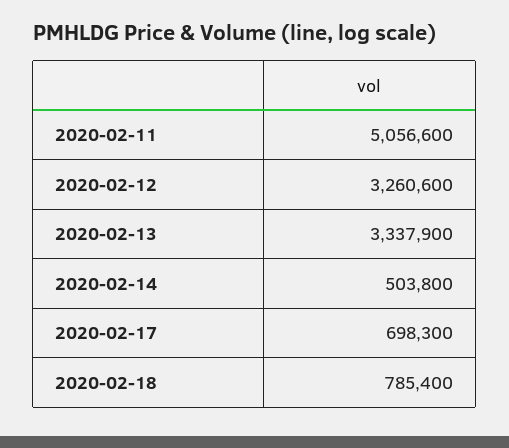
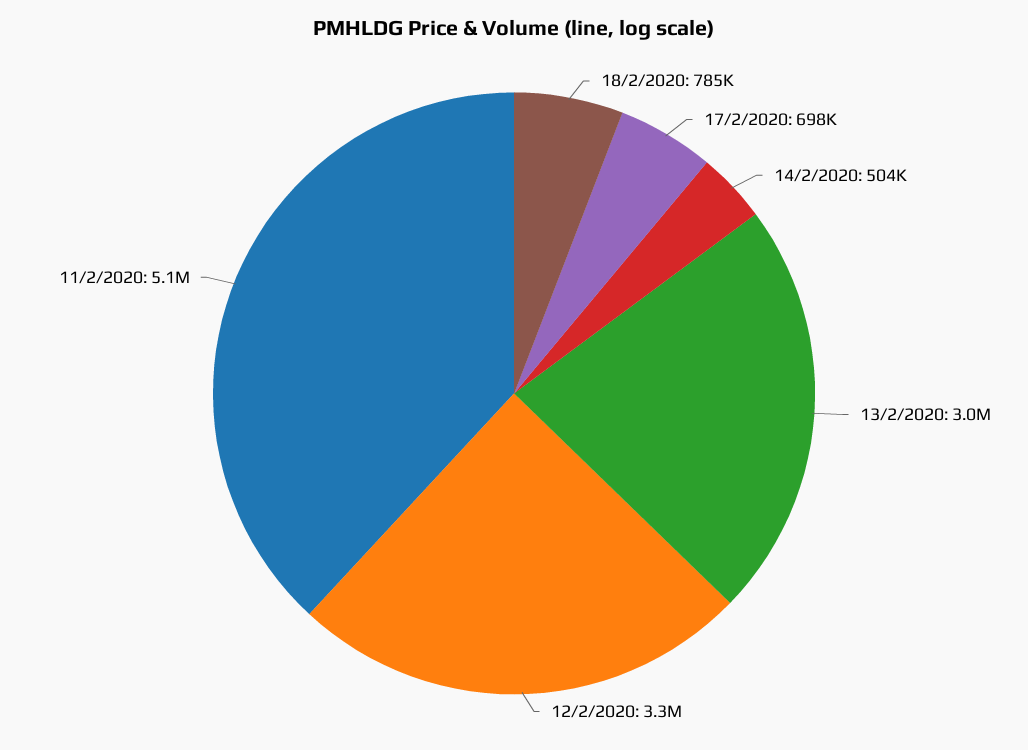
  {
    "2020-02-11": 5056600,
    "2020-02-12": 3260600,
-   "2020-02-13": 3337900,
+   "2020-02-13": 3000000,
    "2020-02-14": 503800,
    "2020-02-17": 698300,
    "2020-02-18": 785400
  }

